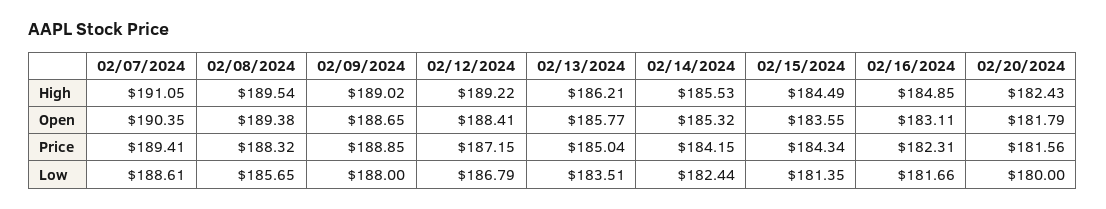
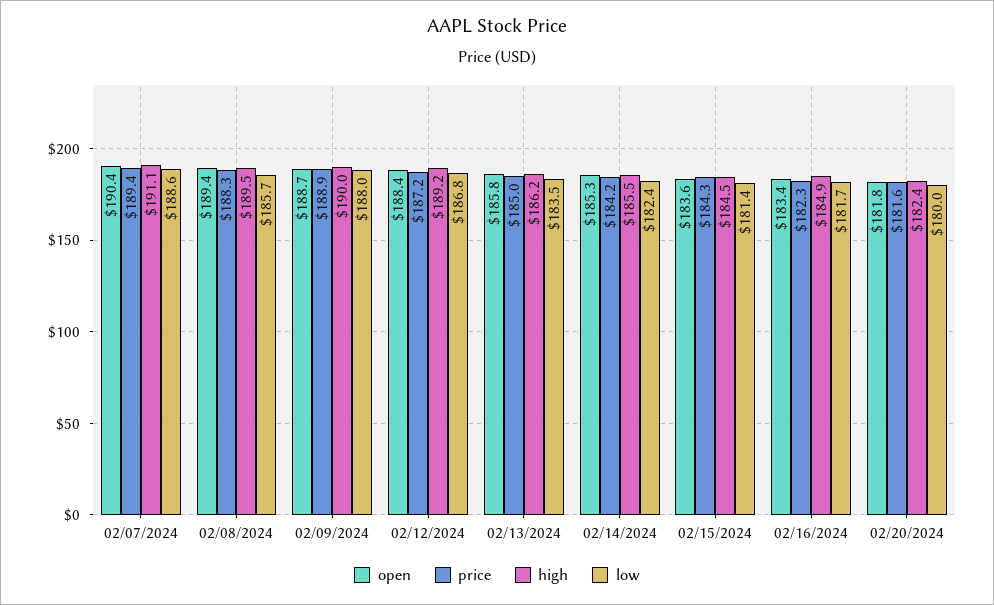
  {
    "High": {
      "02/07/2024": 191.05,
      "02/08/2024": 189.54,
-     "02/09/2024": 189.02,
+     "02/09/2024": 190,
      "02/12/2024": 189.22,
      "02/13/2024": 186.21,
      "02/14/2024": 185.53,
      "02/15/2024": 184.49,
      "02/16/2024": 184.85,
      "02/20/2024": 182.43
    },
    "Open": {
      "02/07/2024": 190.35,
      "02/08/2024": 189.38,
      "02/09/2024": 188.65,
      "02/12/2024": 188.41,
      "02/13/2024": 185.77,
      "02/14/2024": 185.32,
      "02/15/2024": 183.55,
-     "02/16/2024": 183.11,
+     "02/16/2024": 183.4,
      "02/20/2024": 181.79
    },
    "Price": {
      "02/07/2024": 189.41,
      "02/08/2024": 188.32,
      "02/09/2024": 188.85,
      "02/12/2024": 187.15,
      "02/13/2024": 185.04,
      "02/14/2024": 184.15,
      "02/15/2024": 184.34,
      "02/16/2024": 182.31,
      "02/20/2024": 181.56
    },
    "Low": {
      "02/07/2024": 188.61,
      "02/08/2024": 185.65,
      "02/09/2024": 188,
      "02/12/2024": 186.79,
      "02/13/2024": 183.51,
      "02/14/2024": 182.44,
      "02/15/2024": 181.35,
      "02/16/2024": 181.66,
      "02/20/2024": 180
    }
  }

